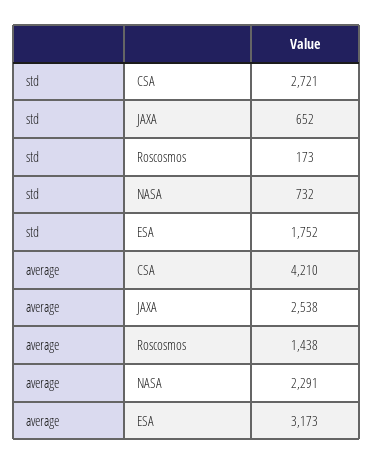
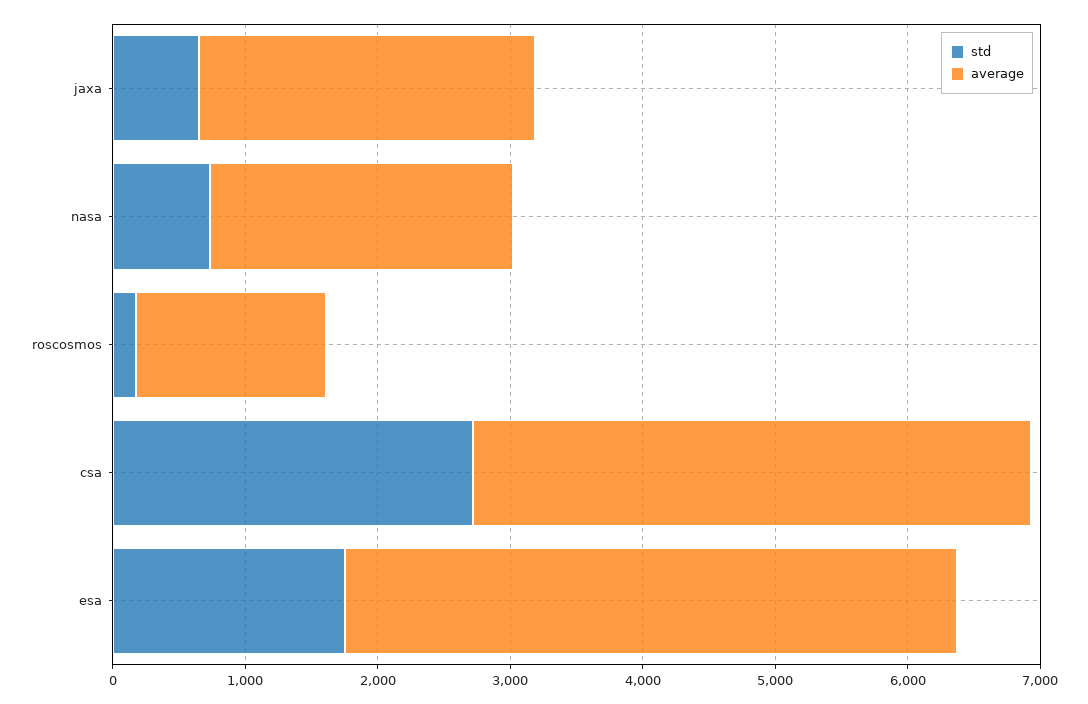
  {
    "std": {
      "CSA": 2721,
      "JAXA": 652,
      "Roscosmos": 173,
      "NASA": 732,
      "ESA": 1752
    },
    "average": {
      "CSA": 4210,
      "JAXA": 2538,
      "Roscosmos": 1438,
      "NASA": 2291,
-     "ESA": 3173
+     "ESA": 4600
    }
  }

